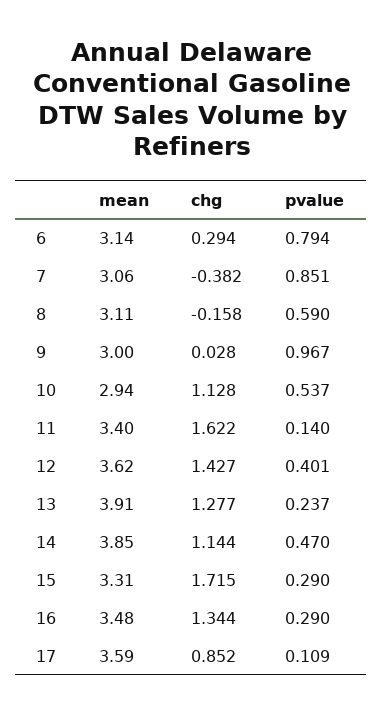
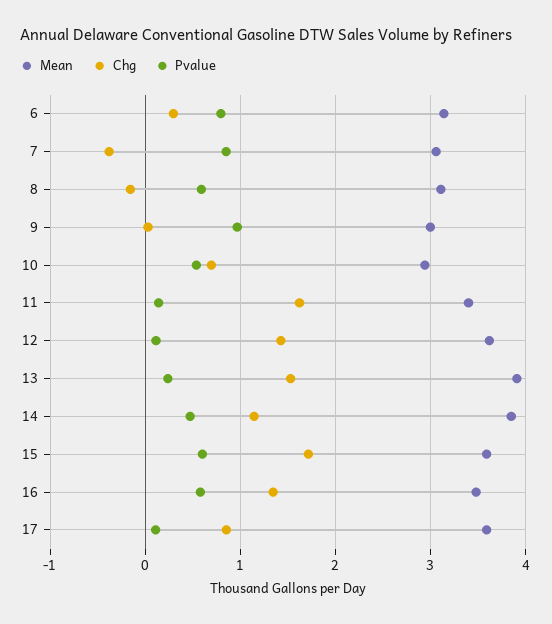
  {
    "mean": {
      "6": 3.14,
      "7": 3.06,
      "8": 3.11,
      "9": 3,
      "10": 2.94,
      "11": 3.4,
      "12": 3.62,
      "13": 3.91,
      "14": 3.85,
-     "15": 3.31,
+     "15": 3.6,
      "16": 3.48,
      "17": 3.59
    },
    "chg": {
      "6": 0.294,
      "7": -0.382,
      "8": -0.158,
      "9": 0.028,
-     "10": 1.128,
+     "10": 0.7,
      "11": 1.622,
      "12": 1.427,
-     "13": 1.277,
+     "13": 1.5,
      "14": 1.144,
      "15": 1.715,
      "16": 1.344,
      "17": 0.852
    },
    "pvalue": {
      "6": 0.794,
      "7": 0.851,
      "8": 0.59,
      "9": 0.967,
      "10": 0.537,
      "11": 0.14,
-     "12": 0.401,
+     "12": 0.1,
      "13": 0.237,
      "14": 0.47,
-     "15": 0.29,
+     "15": 0.6,
-     "16": 0.29,
+     "16": 0.6,
      "17": 0.109
    }
  }

